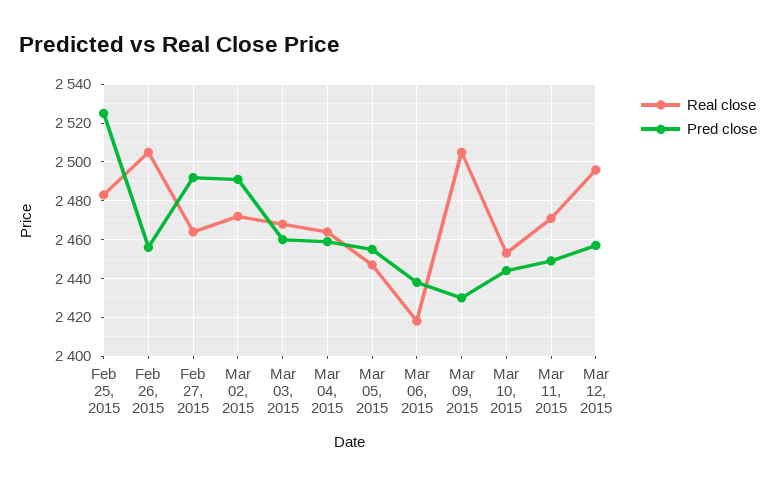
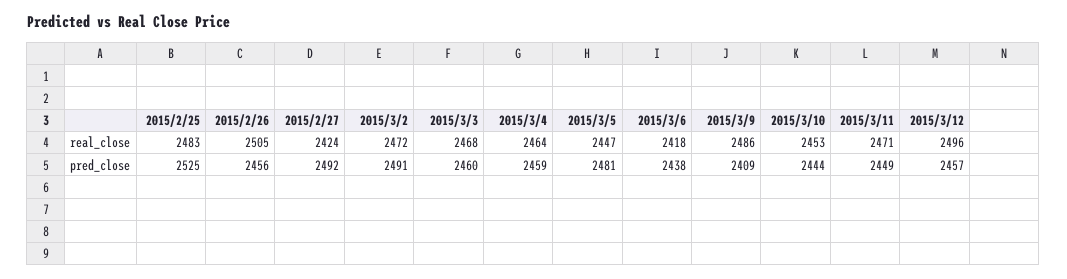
  {
    "Real close": {
      "Feb 25, 2015": 2483,
      "Feb 26, 2015": 2505,
-     "Feb 27, 2015": 2465,
+     "Feb 27, 2015": 2424,
      "Mar 02, 2015": 2472,
      "Mar 03, 2015": 2468,
      "Mar 04, 2015": 2464,
      "Mar 05, 2015": 2447,
      "Mar 06, 2015": 2418,
-     "Mar 09, 2015": 2505,
+     "Mar 09, 2015": 2486,
      "Mar 10, 2015": 2453,
      "Mar 11, 2015": 2471,
      "Mar 12, 2015": 2496
    },
    "Pred close": {
      "Feb 25, 2015": 2525,
      "Feb 26, 2015": 2456,
      "Feb 27, 2015": 2492,
      "Mar 02, 2015": 2491,
      "Mar 03, 2015": 2460,
      "Mar 04, 2015": 2459,
-     "Mar 05, 2015": 2455,
+     "Mar 05, 2015": 2481,
      "Mar 06, 2015": 2438,
-     "Mar 09, 2015": 2430,
+     "Mar 09, 2015": 2409,
      "Mar 10, 2015": 2444,
      "Mar 11, 2015": 2449,
      "Mar 12, 2015": 2457
    }
  }

